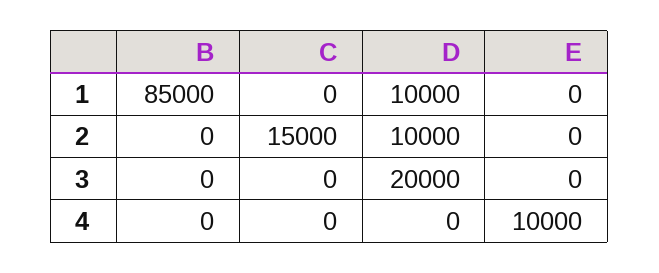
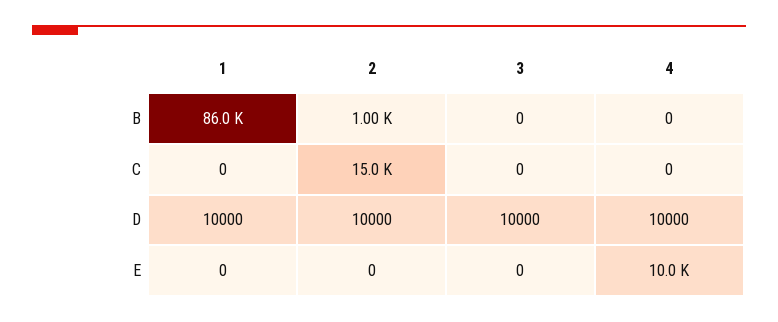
  {
    "B": {
-     "1": 85000,
+     "1": 86000,
-     "2": 0,
+     "2": 1000,
      "3": 0,
      "4": 0
    },
    "C": {
      "1": 0,
      "2": 15000,
      "3": 0,
      "4": 0
    },
    "D": {
      "1": 10000,
      "2": 10000,
-     "3": 20000,
+     "3": 10000,
-     "4": 0
+     "4": 10000
    },
    "E": {
      "1": 0,
      "2": 0,
      "3": 0,
      "4": 10000
    }
  }

